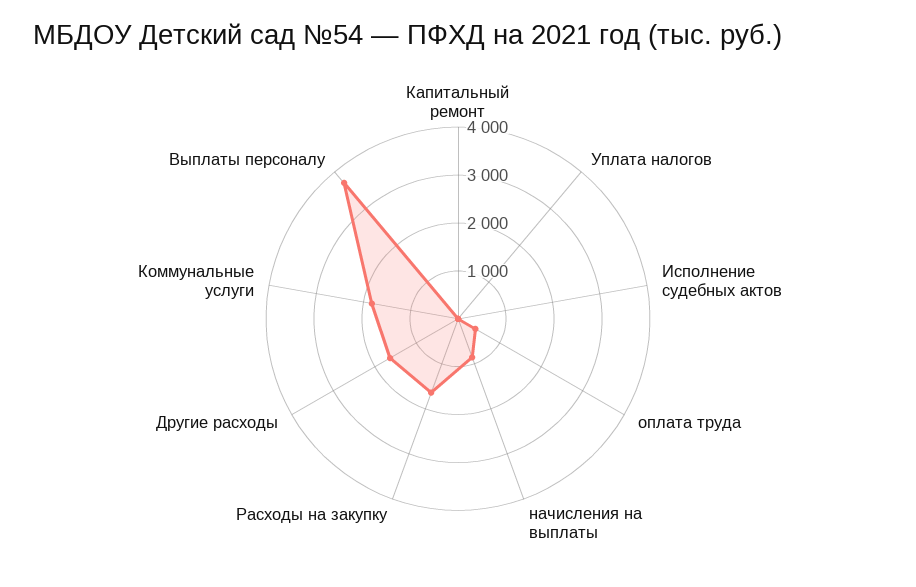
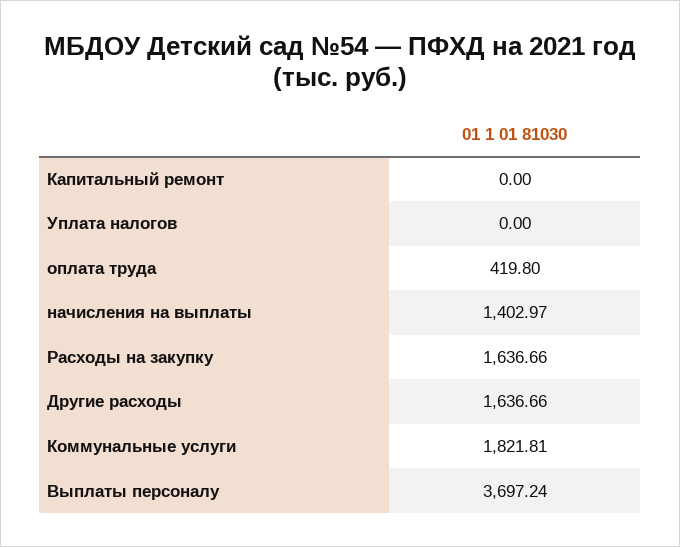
  {
    "Капитальный ремонт": 0,
    "Уплата налогов": 0,
-   "Исполнение судебных актов": 0,
    "оплата труда": 419.8,
-   "начисления на выплаты": 800,
+   "начисления на выплаты": 1402.97,
    "Расходы на закупку": 1636.66,
    "Другие расходы": 1636.66,
    "Коммунальные услуги": 1821.81,
    "Выплаты персоналу": 3697.24
  }

